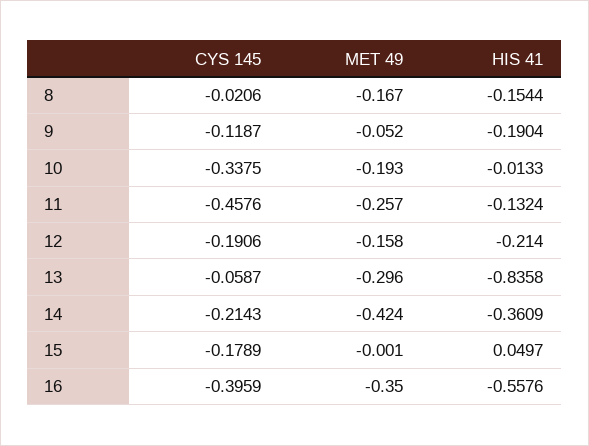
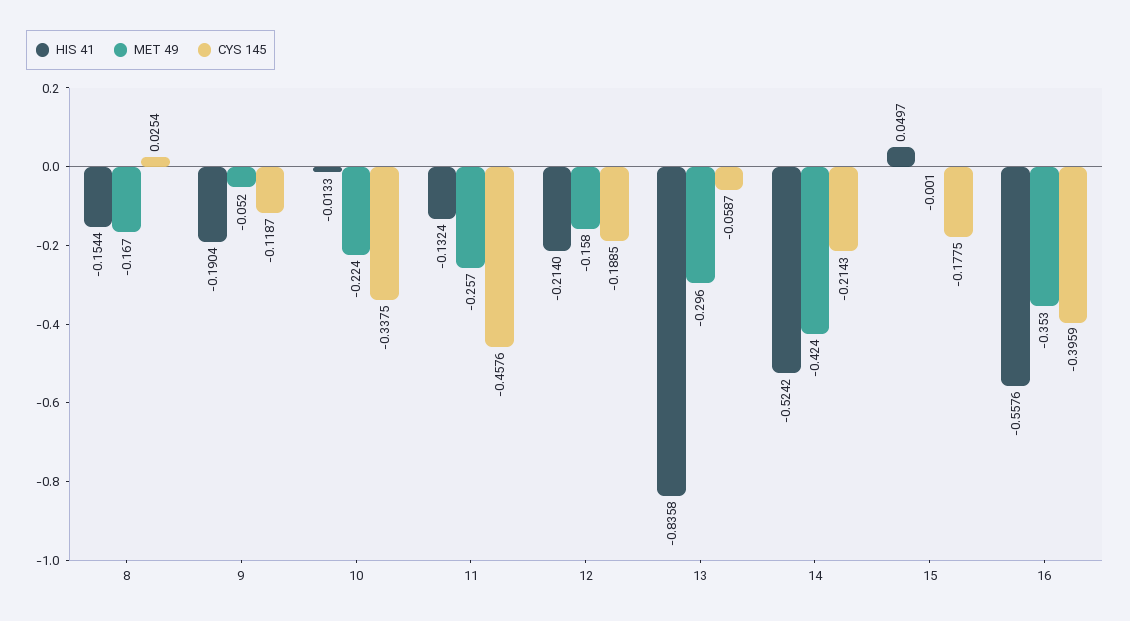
  {
    "CYS 145": {
-     "8": -0.0206,
+     "8": 0.0254,
      "9": -0.1187,
      "10": -0.3375,
      "11": -0.4576,
-     "12": -0.1906,
+     "12": -0.1885,
      "13": -0.0587,
      "14": -0.2143,
-     "15": -0.1789,
+     "15": -0.1775,
      "16": -0.3959
    },
    "MET 49": {
      "8": -0.167,
      "9": -0.052,
-     "10": -0.193,
+     "10": -0.224,
      "11": -0.257,
      "12": -0.158,
      "13": -0.296,
      "14": -0.424,
      "15": -0.001,
-     "16": -0.35
+     "16": -0.353
    },
    "HIS 41": {
      "8": -0.1544,
      "9": -0.1904,
      "10": -0.0133,
      "11": -0.1324,
      "12": -0.214,
      "13": -0.8358,
-     "14": -0.3609,
+     "14": -0.5242,
      "15": 0.0497,
      "16": -0.5576
    }
  }

